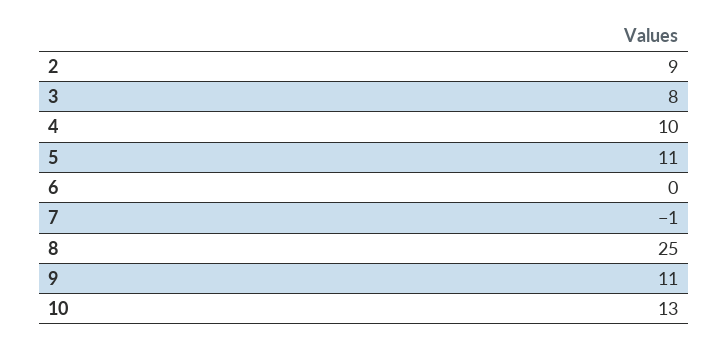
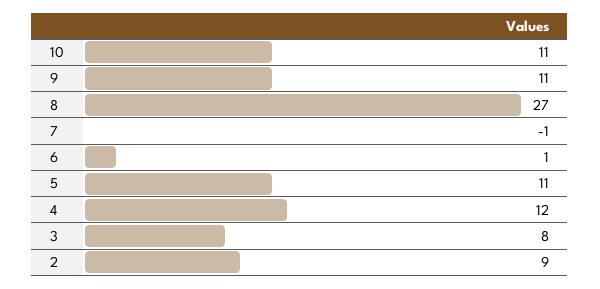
  {
    "2": 9,
    "3": 8,
-   "4": 10,
+   "4": 12,
    "5": 11,
-   "6": 0,
+   "6": 1,
    "7": -1,
-   "8": 25,
+   "8": 27,
    "9": 11,
-   "10": 13
+   "10": 11
  }

